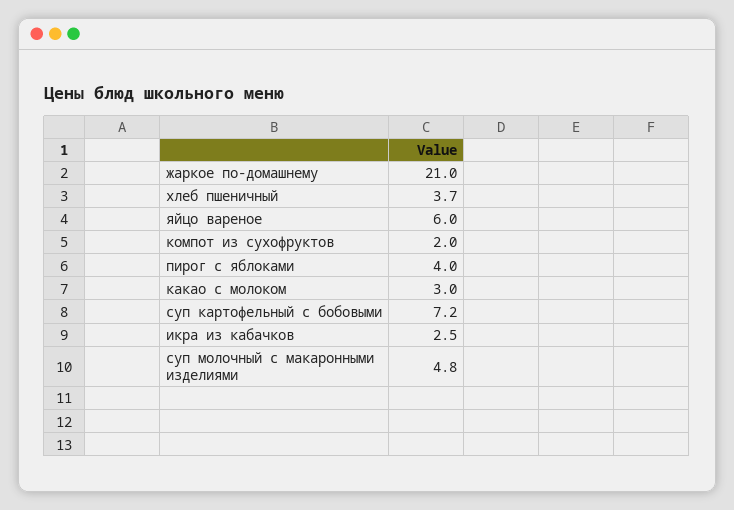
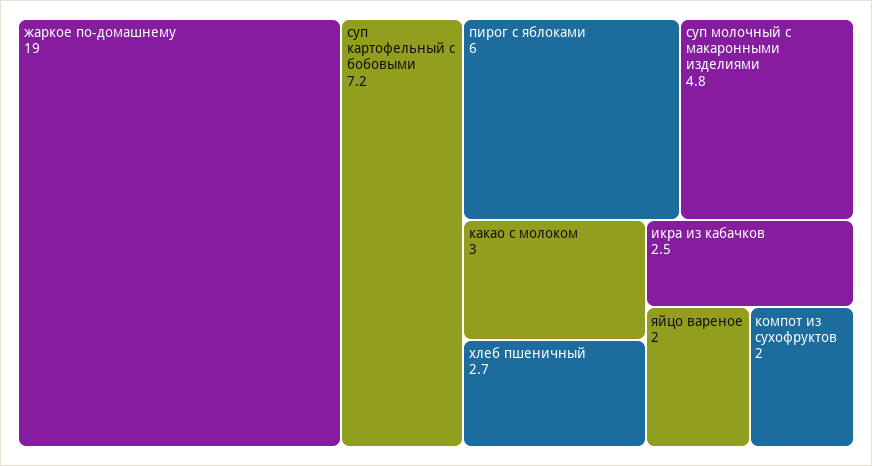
  {
-   "жаркое по-домашнему": 21,
+   "жаркое по-домашнему": 19,
-   "хлеб пшеничный": 3.7,
+   "хлеб пшеничный": 2.7,
-   "яйцо вареное": 6,
+   "яйцо вареное": 2,
    "компот из сухофруктов": 2,
-   "пирог с яблоками": 4,
+   "пирог с яблоками": 6,
    "какао с молоком": 3,
    "суп картофельный с бобовыми": 7.2,
    "икра из кабачков": 2.5,
    "суп молочный с макаронными изделиями": 4.8
  }

